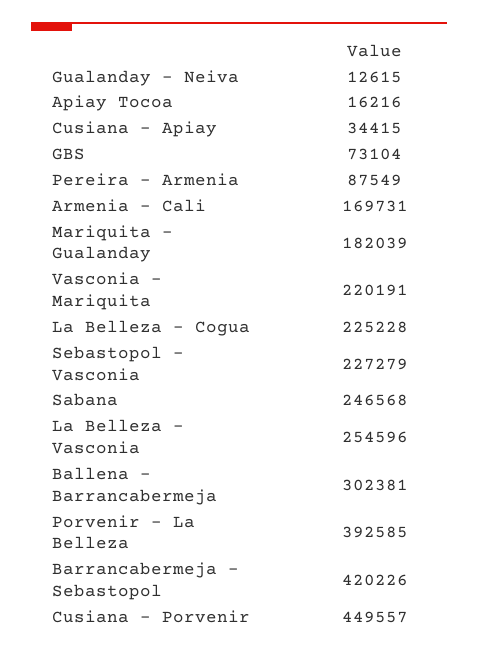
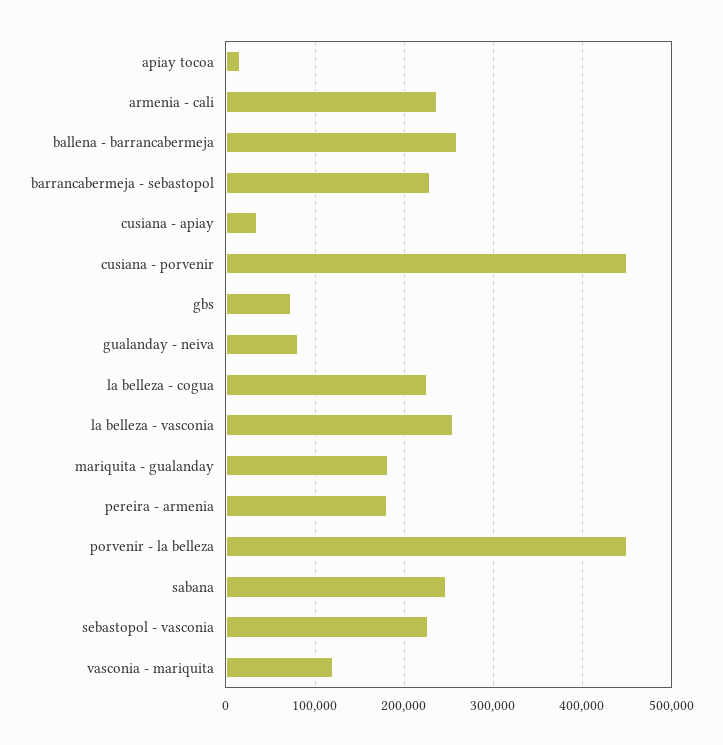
  {
-   "Gualanday - Neiva": 12615,
+   "Gualanday - Neiva": 80000,
    "Apiay Tocoa": 16216,
    "Cusiana - Apiay": 34415,
    "GBS": 73104,
-   "Pereira - Armenia": 87549,
+   "Pereira - Armenia": 180000,
-   "Armenia - Cali": 169731,
+   "Armenia - Cali": 240000,
    "Mariquita - Gualanday": 182039,
-   "Vasconia - Mariquita": 220191,
+   "Vasconia - Mariquita": 120000,
    "La Belleza - Cogua": 225228,
    "Sebastopol - Vasconia": 227279,
    "Sabana": 246568,
    "La Belleza - Vasconia": 254596,
-   "Ballena - Barrancabermeja": 302381,
+   "Ballena - Barrancabermeja": 260000,
-   "Porvenir - La Belleza": 392585,
+   "Porvenir - La Belleza": 450000,
-   "Barrancabermeja - Sebastopol": 420226,
+   "Barrancabermeja - Sebastopol": 230000,
    "Cusiana - Porvenir": 449557
  }

